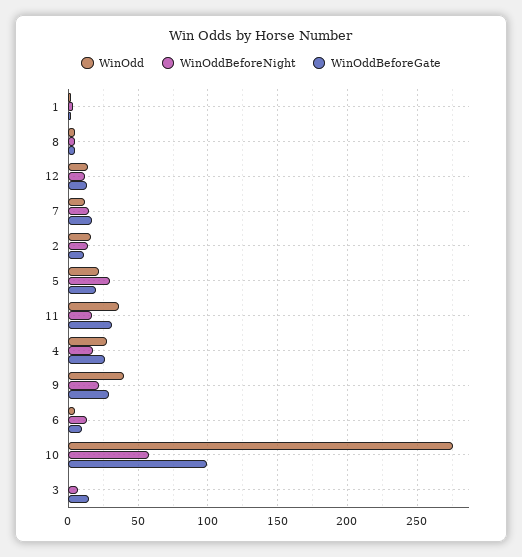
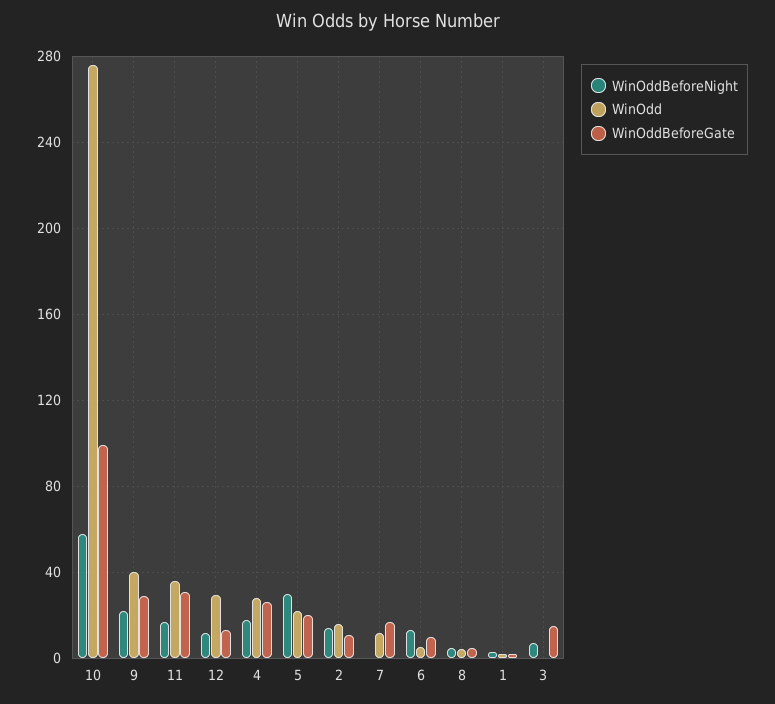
  {
    "WinOdd": {
      "1": 0,
      "8": 5,
-     "12": 15,
+     "12": 30,
      "7": 10,
      "2": 15,
      "5": 20,
      "11": 35,
      "4": 30,
      "9": 40,
      "6": 5,
      "10": 275,
      "3": 0
    },
    "WinOddBeforeNight": {
      "1": 5,
      "8": 5,
      "12": 10,
-     "7": 15,
+     "7": 0,
      "2": 15,
      "5": 30,
      "11": 15,
      "4": 20,
      "9": 20,
      "6": 15,
      "10": 60,
      "3": 5
    },
    "WinOddBeforeGate": {
      "1": 0,
      "8": 5,
      "12": 15,
      "7": 15,
      "2": 10,
      "5": 20,
      "11": 30,
      "4": 25,
      "9": 30,
      "6": 10,
      "10": 100,
      "3": 15
    }
  }

